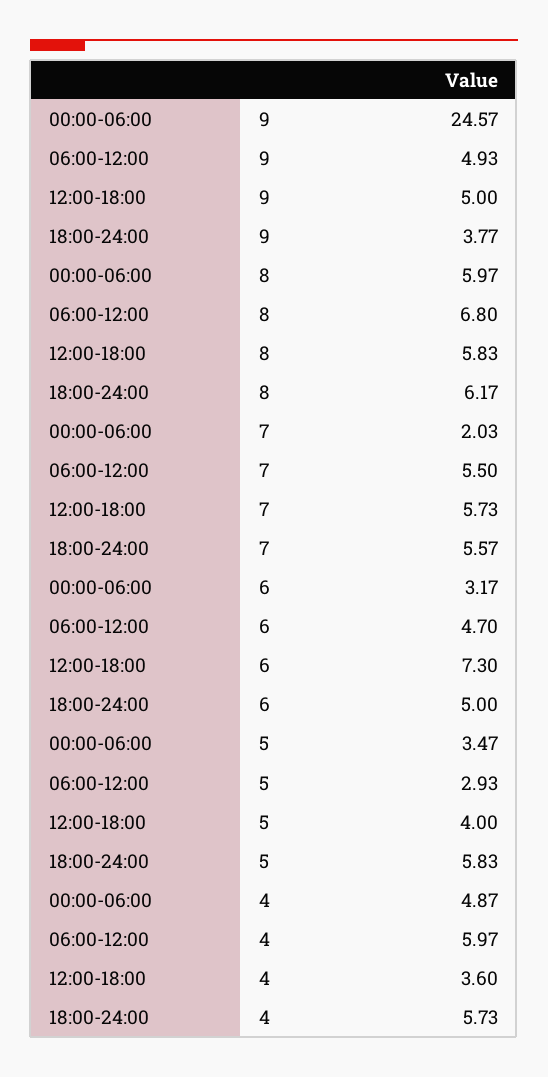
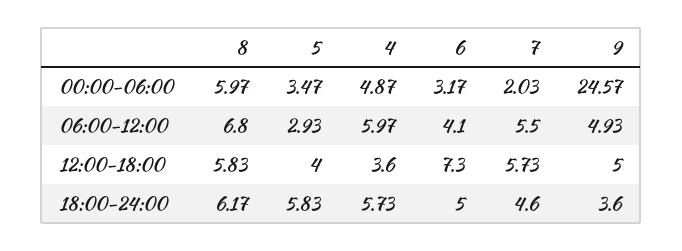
  {
    "00:00-06:00": {
      "9": 24.57,
      "8": 5.97,
      "7": 2.03,
      "6": 3.17,
      "5": 3.47,
      "4": 4.87
    },
    "06:00-12:00": {
      "9": 4.93,
      "8": 6.8,
      "7": 5.5,
-     "6": 4.7,
+     "6": 4.1,
      "5": 2.93,
      "4": 5.97
    },
    "12:00-18:00": {
      "9": 5,
      "8": 5.83,
      "7": 5.73,
      "6": 7.3,
      "5": 4,
      "4": 3.6
    },
    "18:00-24:00": {
-     "9": 3.77,
+     "9": 3.6,
      "8": 6.17,
-     "7": 5.57,
+     "7": 4.6,
      "6": 5,
      "5": 5.83,
      "4": 5.73
    }
  }

